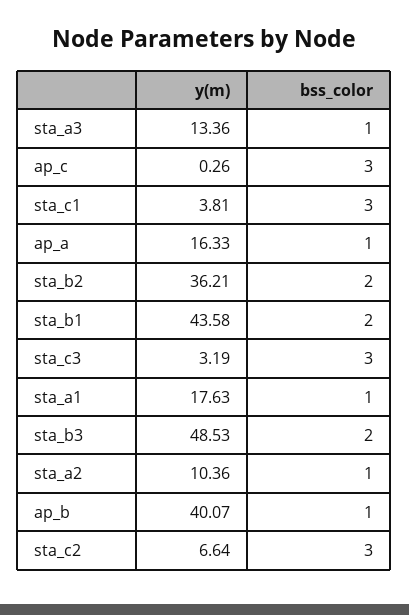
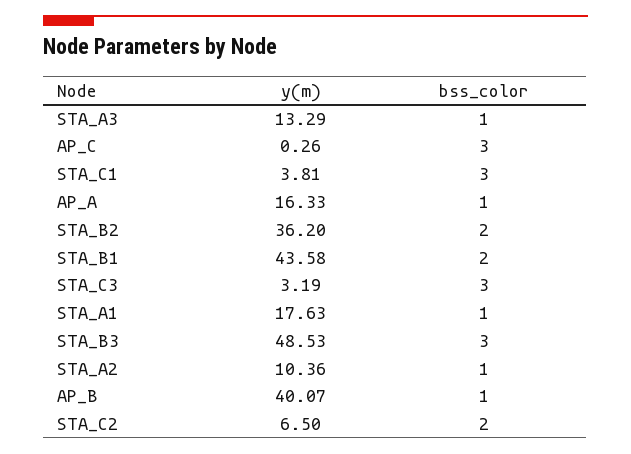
  {
    "y(m)": {
-     "sta_a3": 13.36,
+     "sta_a3": 13.29,
      "ap_c": 0.26,
      "sta_c1": 3.81,
      "ap_a": 16.33,
-     "sta_b2": 36.21,
+     "sta_b2": 36.2,
      "sta_b1": 43.58,
      "sta_c3": 3.19,
      "sta_a1": 17.63,
      "sta_b3": 48.53,
      "sta_a2": 10.36,
      "ap_b": 40.07,
-     "sta_c2": 6.64
+     "sta_c2": 6.5
    },
    "bss_color": {
      "sta_a3": 1,
      "ap_c": 3,
      "sta_c1": 3,
      "ap_a": 1,
      "sta_b2": 2,
      "sta_b1": 2,
      "sta_c3": 3,
      "sta_a1": 1,
-     "sta_b3": 2,
+     "sta_b3": 3,
      "sta_a2": 1,
      "ap_b": 1,
-     "sta_c2": 3
+     "sta_c2": 2
    }
  }

